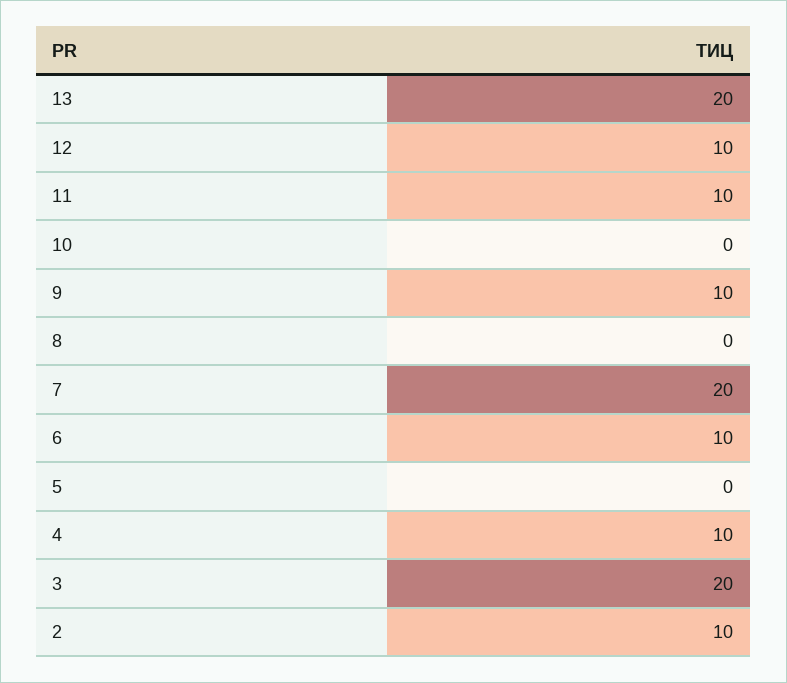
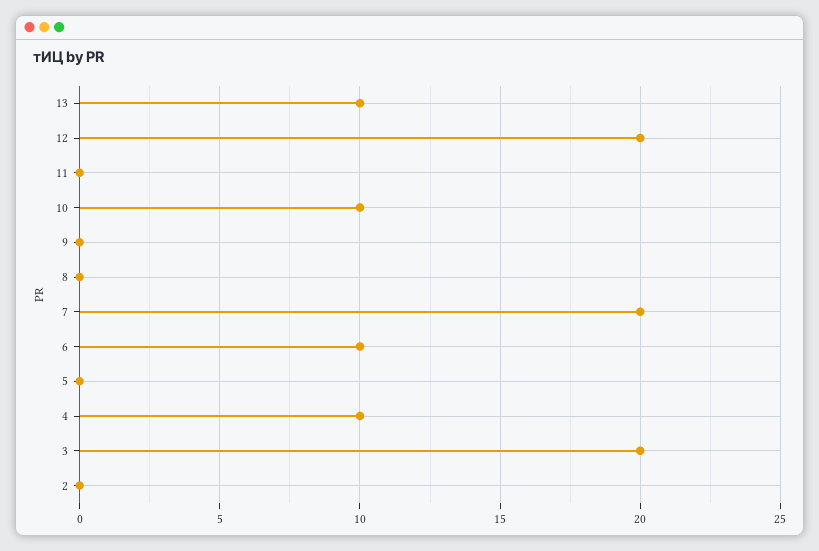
  {
-   "13": 20,
+   "13": 10,
-   "12": 10,
+   "12": 20,
-   "11": 10,
+   "11": 0,
-   "10": 0,
+   "10": 10,
-   "9": 10,
+   "9": 0,
    "8": 0,
    "7": 20,
    "6": 10,
    "5": 0,
    "4": 10,
    "3": 20,
-   "2": 10
+   "2": 0
  }

